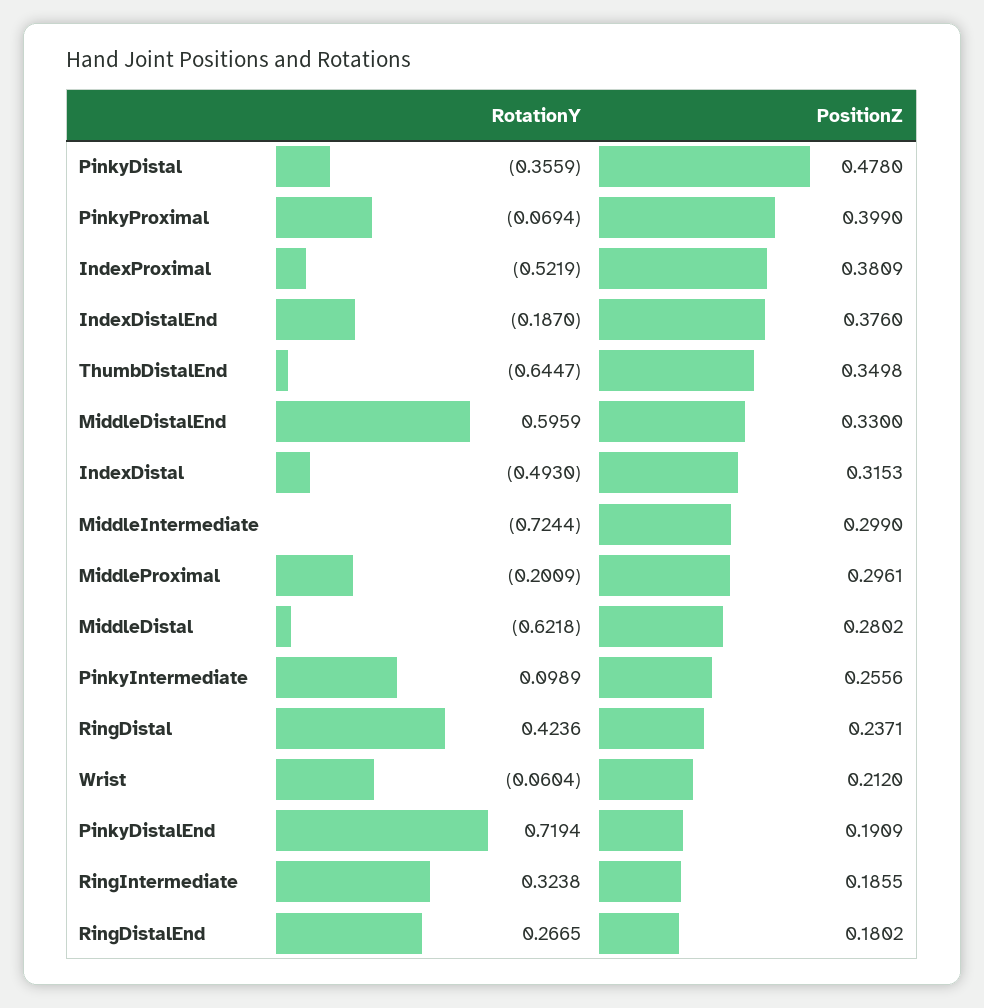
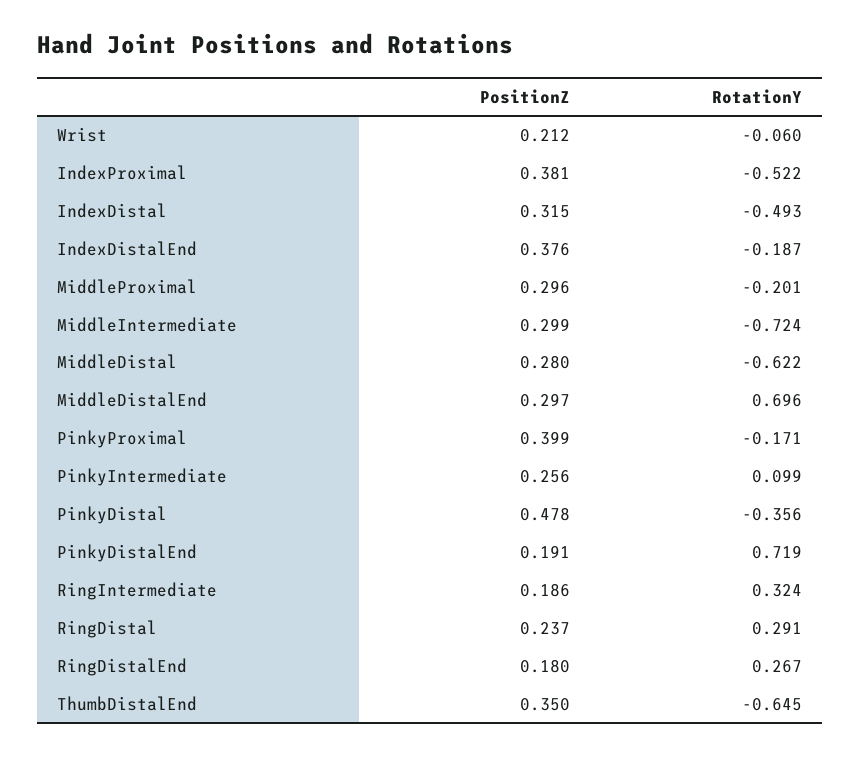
  {
    "RotationY": {
      "PinkyDistal": -0.3559,
-     "PinkyProximal": -0.0694,
+     "PinkyProximal": -0.171,
      "IndexProximal": -0.5219,
      "IndexDistalEnd": -0.187,
      "ThumbDistalEnd": -0.6447,
-     "MiddleDistalEnd": 0.5959,
+     "MiddleDistalEnd": 0.696,
      "IndexDistal": -0.493,
      "MiddleIntermediate": -0.7244,
      "MiddleProximal": -0.2009,
      "MiddleDistal": -0.6218,
      "PinkyIntermediate": 0.0989,
-     "RingDistal": 0.4236,
+     "RingDistal": 0.291,
      "Wrist": -0.0604,
      "PinkyDistalEnd": 0.7194,
      "RingIntermediate": 0.3238,
      "RingDistalEnd": 0.2665
    },
    "PositionZ": {
      "PinkyDistal": 0.478,
      "PinkyProximal": 0.399,
      "IndexProximal": 0.3809,
      "IndexDistalEnd": 0.376,
      "ThumbDistalEnd": 0.3498,
-     "MiddleDistalEnd": 0.33,
+     "MiddleDistalEnd": 0.297,
      "IndexDistal": 0.3153,
      "MiddleIntermediate": 0.299,
      "MiddleProximal": 0.2961,
      "MiddleDistal": 0.2802,
      "PinkyIntermediate": 0.2556,
      "RingDistal": 0.2371,
      "Wrist": 0.212,
      "PinkyDistalEnd": 0.1909,
      "RingIntermediate": 0.1855,
      "RingDistalEnd": 0.1802
    }
  }

